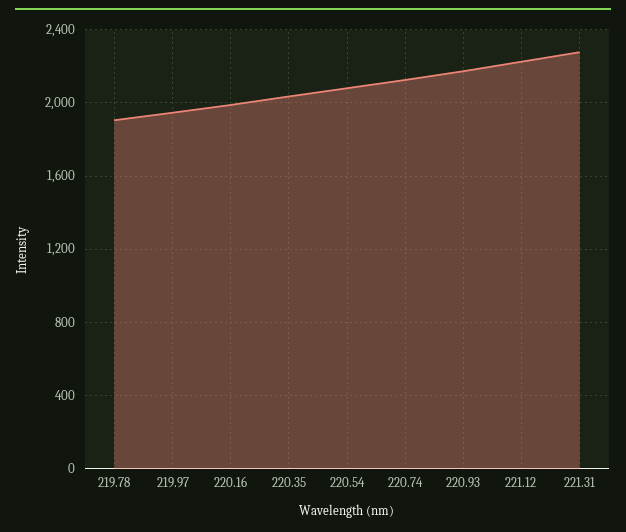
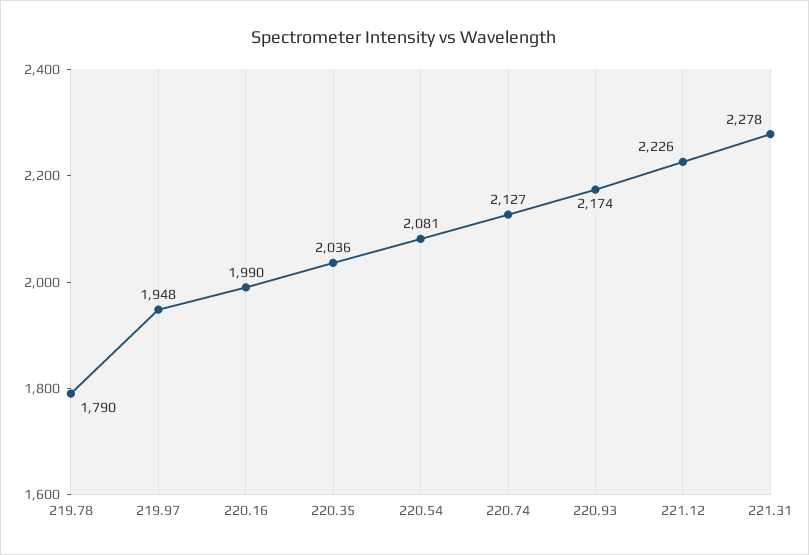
  {
-   "219.78": 1900,
+   "219.78": 1790,
    "219.97": 1948,
    "220.16": 1990,
    "220.35": 2036,
    "220.54": 2081,
    "220.74": 2127,
    "220.93": 2174,
    "221.12": 2226,
    "221.31": 2278
  }

